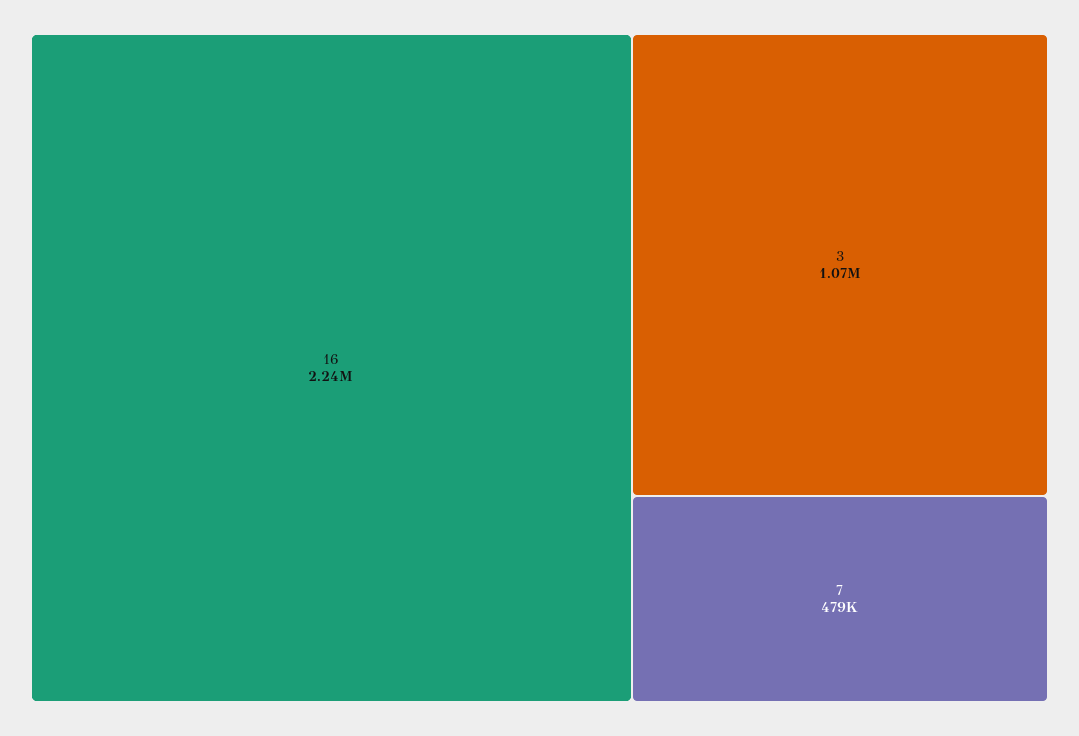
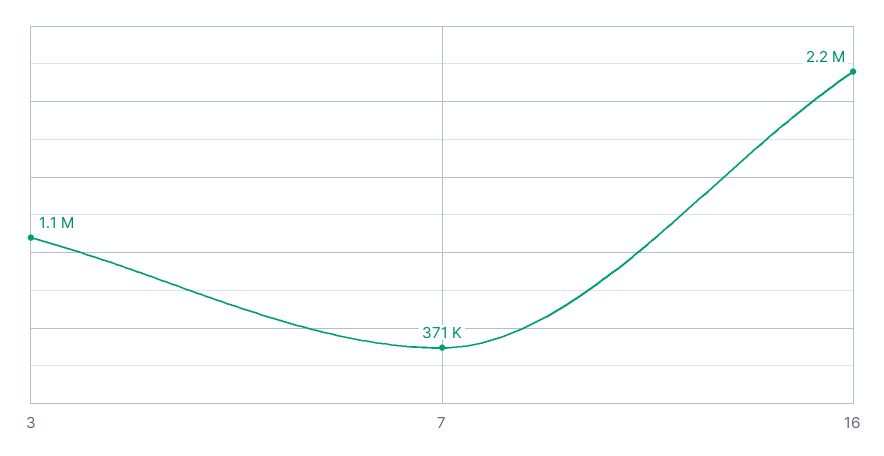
  {
    "16": 2240000,
    "3": 1070000,
-   "7": 479000
+   "7": 371000
  }

